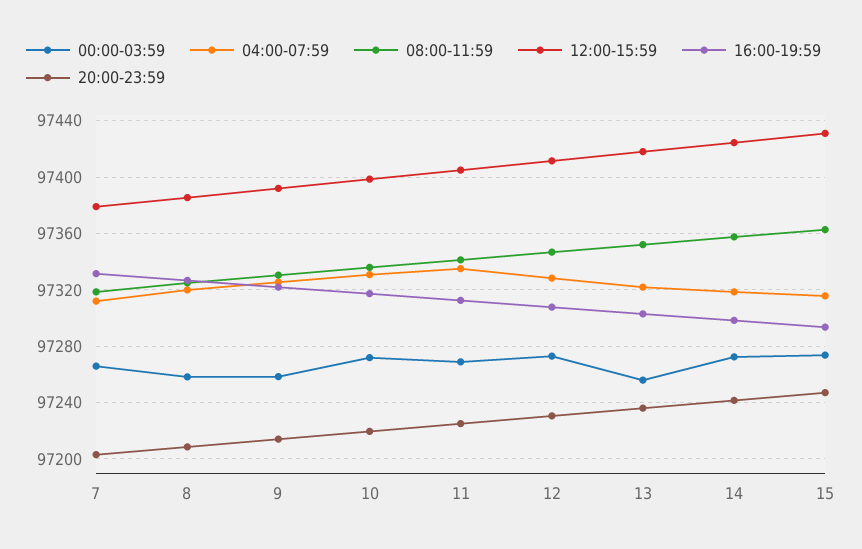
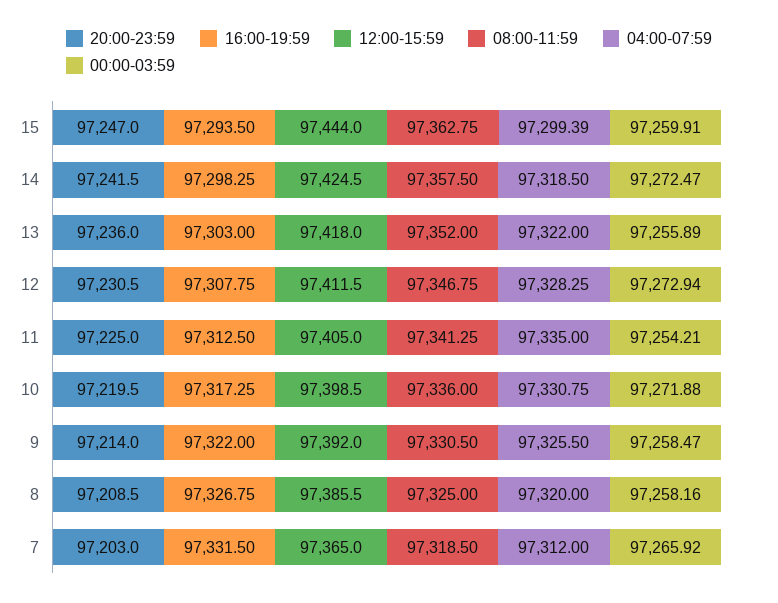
  {
    "00:00-03:59": {
      "7": 97265.92,
      "8": 97258.16,
      "9": 97258.47,
      "10": 97271.88,
-     "11": 97270,
+     "11": 97254.21,
      "12": 97272.94,
      "13": 97255.89,
      "14": 97272.47,
-     "15": 97275
+     "15": 97259.91
    },
    "04:00-07:59": {
      "7": 97312,
      "8": 97320,
      "9": 97325.5,
      "10": 97330.75,
      "11": 97335,
      "12": 97328.25,
      "13": 97322,
      "14": 97318.5,
-     "15": 97315
+     "15": 97299.39
    },
    "08:00-11:59": {
      "7": 97318.5,
      "8": 97325,
      "9": 97330.5,
      "10": 97336,
      "11": 97341.25,
      "12": 97346.75,
      "13": 97352,
      "14": 97357.5,
      "15": 97362.75
    },
    "12:00-15:59": {
-     "7": 97380,
+     "7": 97365,
      "8": 97385.5,
      "9": 97392,
      "10": 97398.5,
      "11": 97405,
      "12": 97411.5,
      "13": 97418,
      "14": 97424.5,
-     "15": 97430
+     "15": 97444
    },
    "16:00-19:59": {
      "7": 97331.5,
      "8": 97326.75,
      "9": 97322,
      "10": 97317.25,
      "11": 97312.5,
      "12": 97307.75,
      "13": 97303,
      "14": 97298.25,
      "15": 97293.5
    },
    "20:00-23:59": {
      "7": 97203,
      "8": 97208.5,
      "9": 97214,
      "10": 97219.5,
      "11": 97225,
      "12": 97230.5,
      "13": 97236,
      "14": 97241.5,
      "15": 97247
    }
  }

